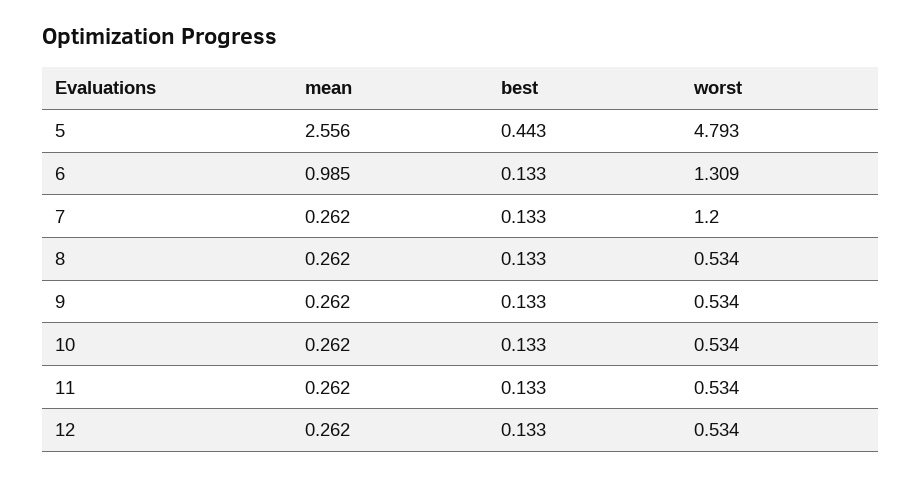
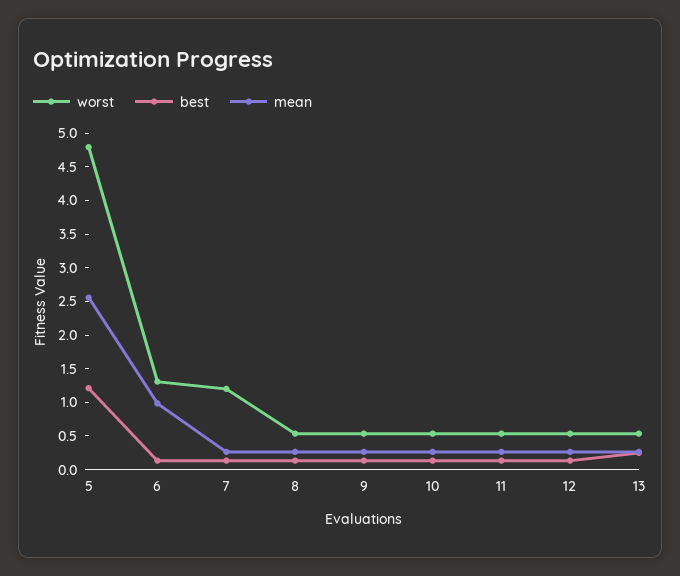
  {
    "mean": {
      "5": 2.556,
      "6": 0.985,
      "7": 0.262,
      "8": 0.262,
      "9": 0.262,
      "10": 0.262,
      "11": 0.262,
-     "12": 0.262
+     "12": 0.262,
+     "13": 0.25
    },
    "best": {
-     "5": 0.443,
+     "5": 1.25,
      "6": 0.133,
      "7": 0.133,
      "8": 0.133,
      "9": 0.133,
      "10": 0.133,
      "11": 0.133,
-     "12": 0.133
+     "12": 0.133,
+     "13": 0.25
    },
    "worst": {
      "5": 4.793,
      "6": 1.309,
      "7": 1.2,
      "8": 0.534,
      "9": 0.534,
      "10": 0.534,
      "11": 0.534,
-     "12": 0.534
+     "12": 0.534,
+     "13": 0.5
    }
  }

